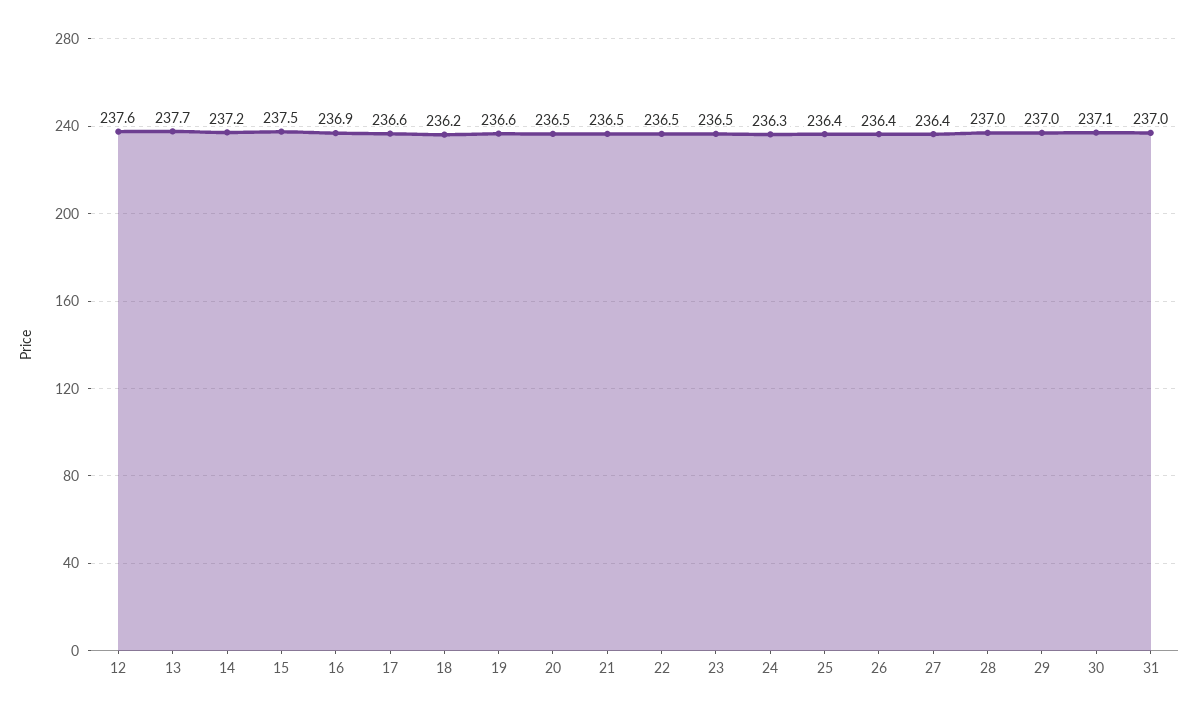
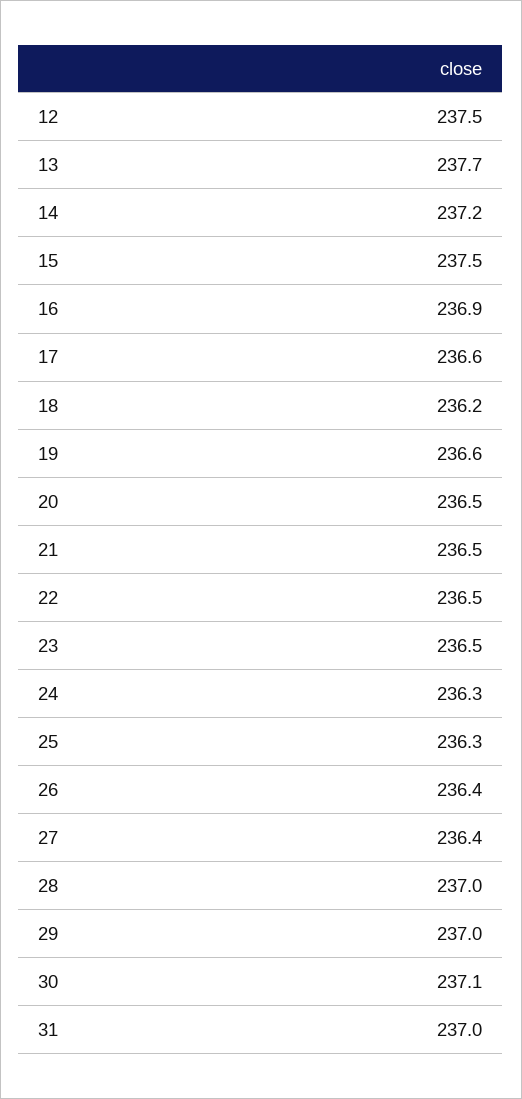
  {
-   "12": 237.6,
+   "12": 237.5,
    "13": 237.7,
    "14": 237.2,
    "15": 237.5,
    "16": 236.9,
    "17": 236.6,
    "18": 236.2,
    "19": 236.6,
    "20": 236.5,
    "21": 236.5,
    "22": 236.5,
    "23": 236.5,
    "24": 236.3,
-   "25": 236.4,
+   "25": 236.3,
    "26": 236.4,
    "27": 236.4,
    "28": 237,
    "29": 237,
    "30": 237.1,
    "31": 237
  }

